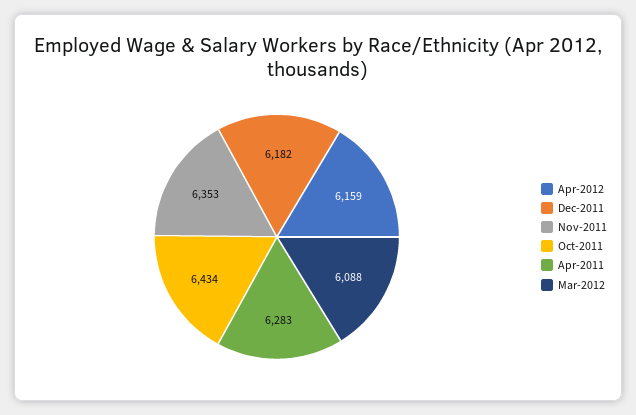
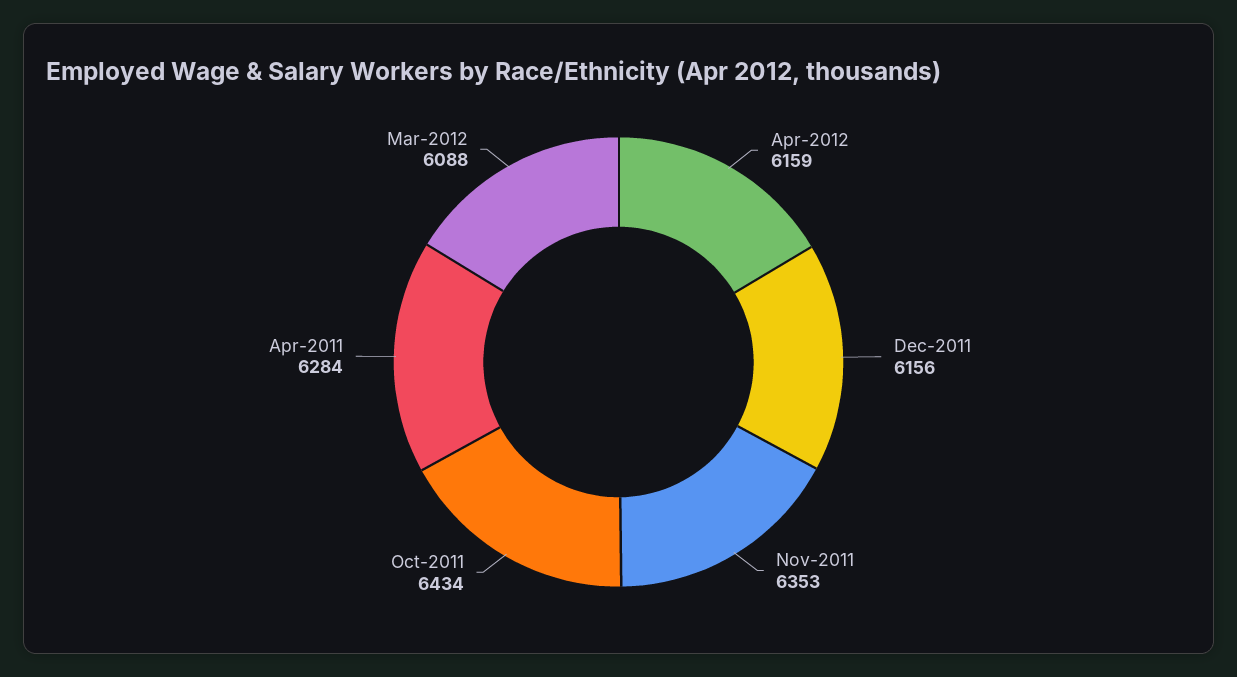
  {
    "Apr-2012": 6159,
-   "Dec-2011": 6182,
+   "Dec-2011": 6156,
    "Nov-2011": 6353,
    "Oct-2011": 6434,
-   "Apr-2011": 6283,
+   "Apr-2011": 6284,
    "Mar-2012": 6088
  }

